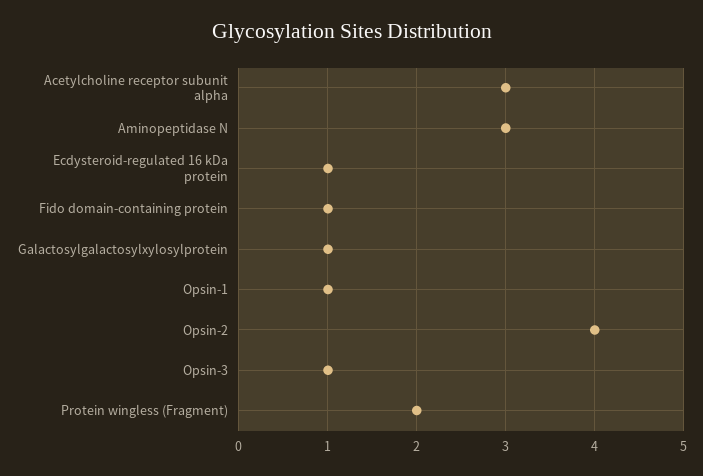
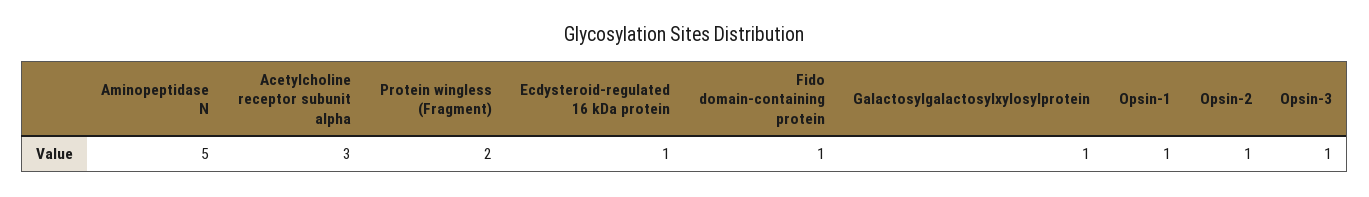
  {
    "Acetylcholine receptor subunit alpha": 3,
-   "Aminopeptidase N": 3,
+   "Aminopeptidase N": 5,
    "Ecdysteroid-regulated 16 kDa protein": 1,
    "Fido domain-containing protein": 1,
    "Galactosylgalactosylxylosylprotein": 1,
    "Opsin-1": 1,
-   "Opsin-2": 4,
+   "Opsin-2": 1,
    "Opsin-3": 1,
    "Protein wingless (Fragment)": 2
  }

